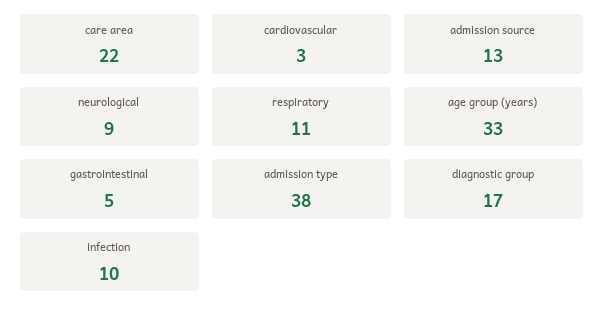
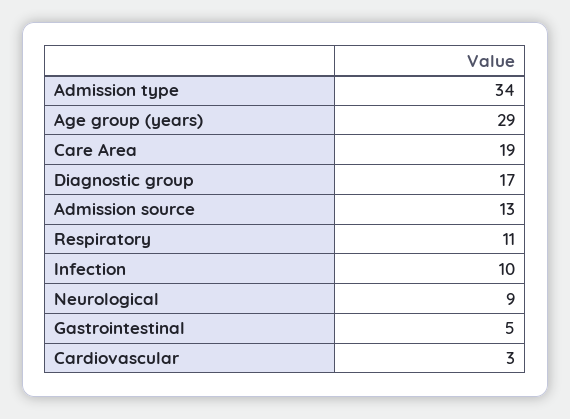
  {
-   "care area": 22,
+   "care area": 19,
    "cardiovascular": 3,
    "admission source": 13,
    "neurological": 9,
    "respiratory": 11,
-   "age group (years)": 33,
+   "age group (years)": 29,
    "gastrointestinal": 5,
-   "admission type": 38,
+   "admission type": 34,
    "diagnostic group": 17,
    "infection": 10
  }

